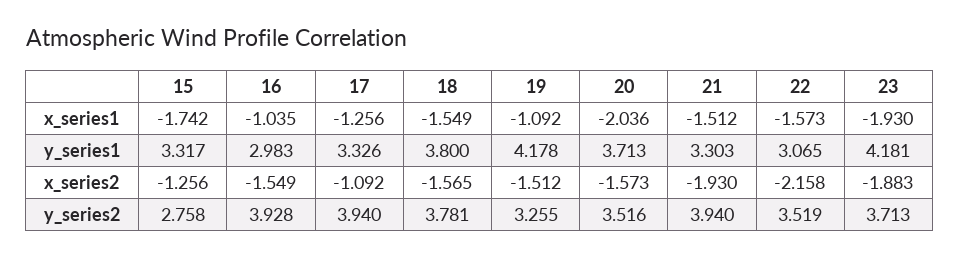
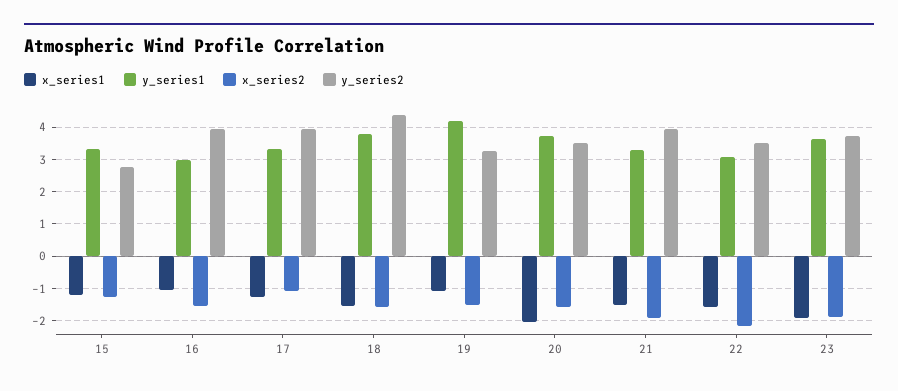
  {
    "x_series1": {
-     "15": -1.742,
+     "15": -1.2,
      "16": -1.035,
      "17": -1.256,
      "18": -1.549,
      "19": -1.092,
      "20": -2.036,
      "21": -1.512,
      "22": -1.573,
      "23": -1.93
    },
    "y_series1": {
      "15": 3.317,
      "16": 2.983,
      "17": 3.326,
      "18": 3.8,
      "19": 4.178,
      "20": 3.713,
      "21": 3.303,
      "22": 3.065,
-     "23": 4.181
+     "23": 3.6
    },
    "x_series2": {
      "15": -1.256,
      "16": -1.549,
      "17": -1.092,
      "18": -1.565,
      "19": -1.512,
      "20": -1.573,
      "21": -1.93,
      "22": -2.158,
      "23": -1.883
    },
    "y_series2": {
      "15": 2.758,
      "16": 3.928,
      "17": 3.94,
-     "18": 3.781,
+     "18": 4.4,
      "19": 3.255,
      "20": 3.516,
      "21": 3.94,
      "22": 3.519,
      "23": 3.713
    }
  }

